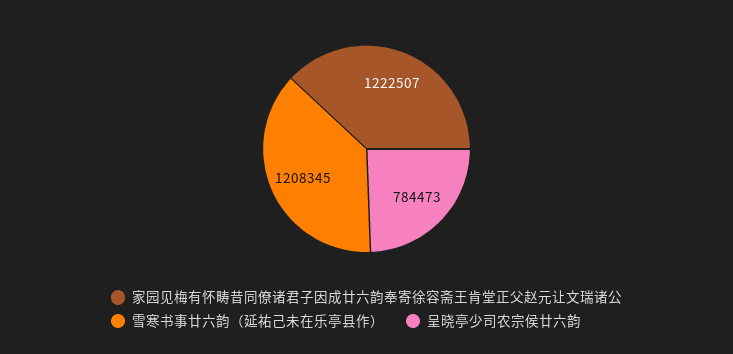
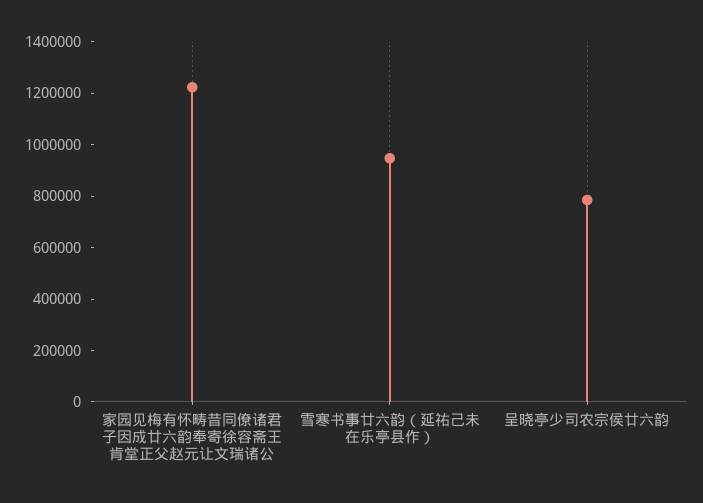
  {
    "家园见梅有怀畴昔同僚诸君子因成廿六韵奉寄徐容斋王肯堂正父赵元让文瑞诸公": 1222507,
-   "雪寒书事廿六韵（延祐己未在乐亭县作）": 1208345,
+   "雪寒书事廿六韵（延祐己未在乐亭县作）": 950000,
    "呈晓亭少司农宗侯廿六韵": 784473
  }

